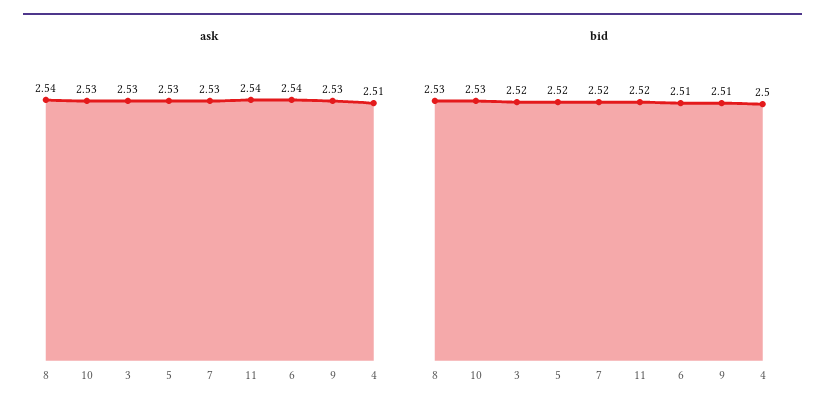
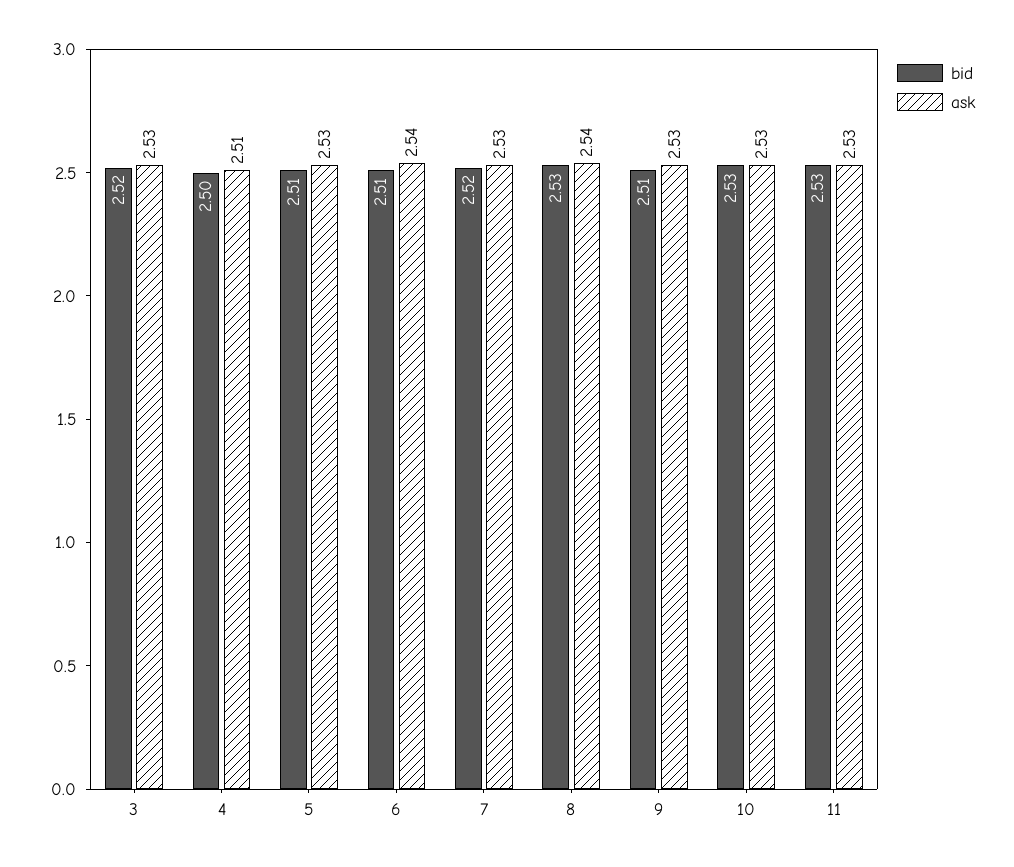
  {
    "ask": {
      "8": 2.54,
      "10": 2.53,
      "3": 2.53,
      "5": 2.53,
      "7": 2.53,
-     "11": 2.54,
+     "11": 2.53,
      "6": 2.54,
      "9": 2.53,
      "4": 2.51
    },
    "bid": {
      "8": 2.53,
      "10": 2.53,
      "3": 2.52,
-     "5": 2.52,
+     "5": 2.51,
      "7": 2.52,
-     "11": 2.52,
+     "11": 2.53,
      "6": 2.51,
      "9": 2.51,
      "4": 2.5
    }
  }

